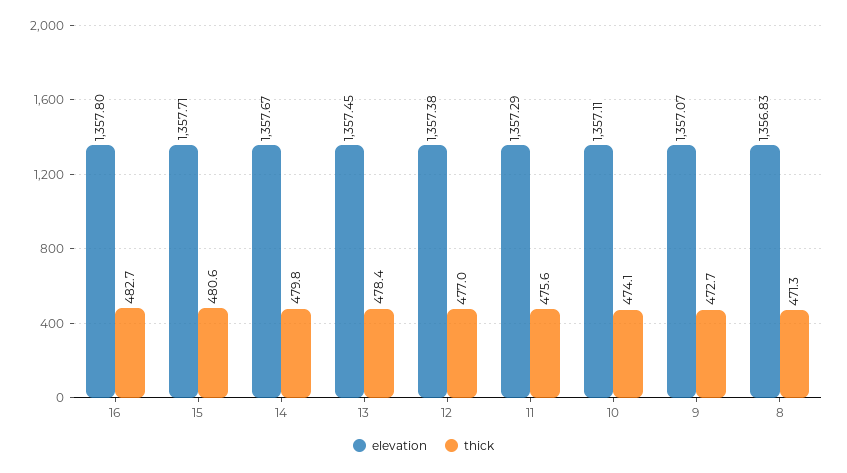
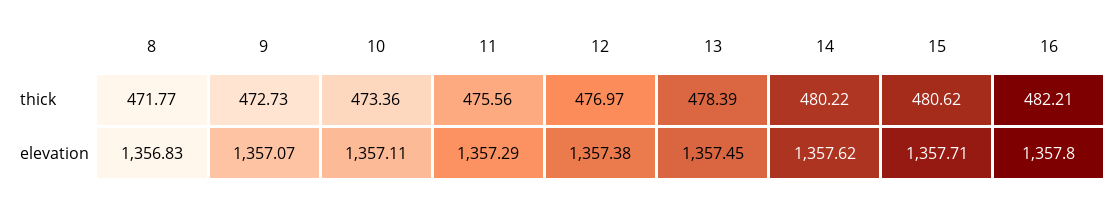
  {
    "elevation": {
      "16": 1357.8,
      "15": 1357.71,
-     "14": 1357.67,
+     "14": 1357.62,
      "13": 1357.45,
      "12": 1357.38,
      "11": 1357.29,
      "10": 1357.11,
      "9": 1357.07,
      "8": 1356.83
    },
    "thick": {
-     "16": 482.7,
+     "16": 482.21,
      "15": 480.62,
-     "14": 479.8,
+     "14": 480.22,
      "13": 478.39,
      "12": 476.97,
      "11": 475.56,
-     "10": 474.1,
+     "10": 473.36,
      "9": 472.73,
-     "8": 471.3
+     "8": 471.77
    }
  }

